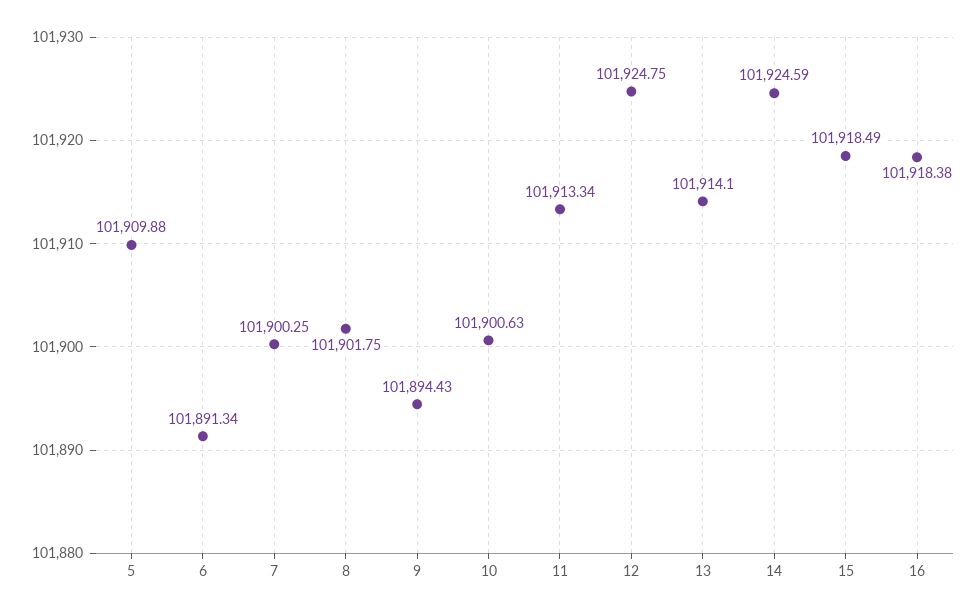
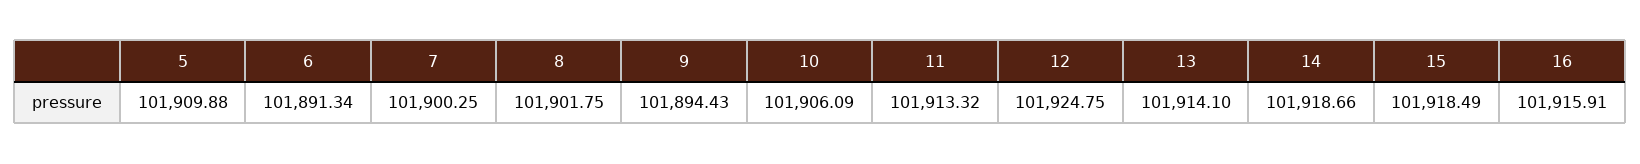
  {
    "5": 101909.88,
    "6": 101891.34,
    "7": 101900.25,
    "8": 101901.75,
    "9": 101894.43,
-   "10": 101900.63,
+   "10": 101906.09,
-   "11": 101913.34,
+   "11": 101913.32,
    "12": 101924.75,
    "13": 101914.1,
-   "14": 101924.59,
+   "14": 101918.66,
    "15": 101918.49,
-   "16": 101918.38
+   "16": 101915.91
  }

